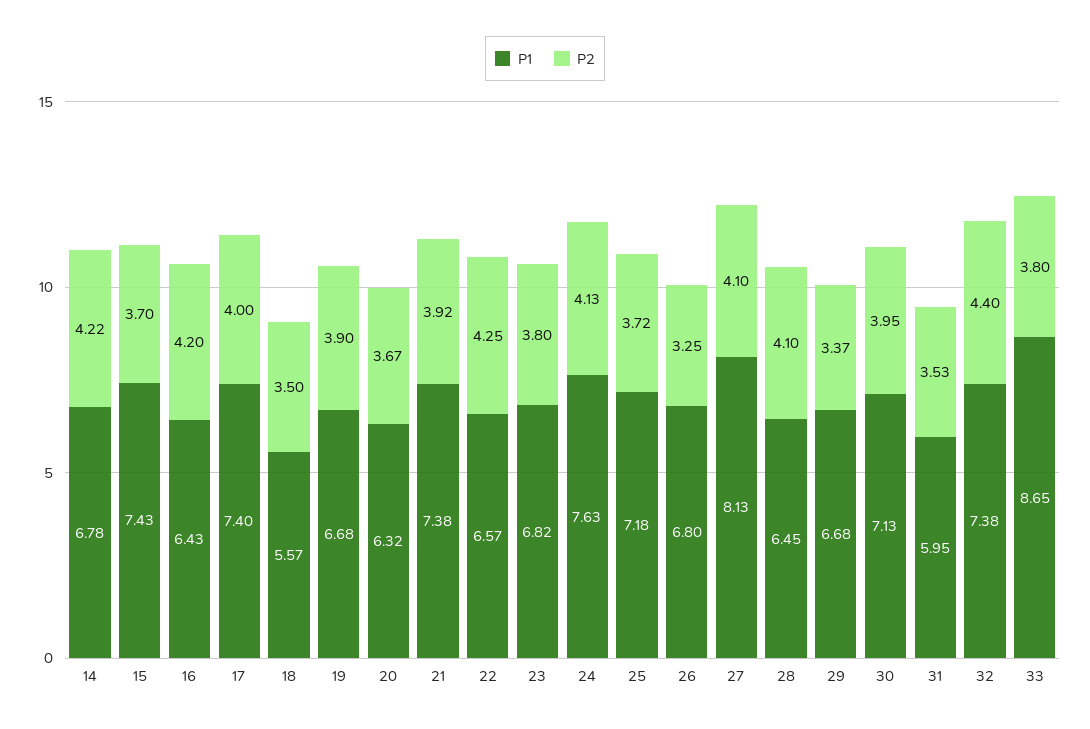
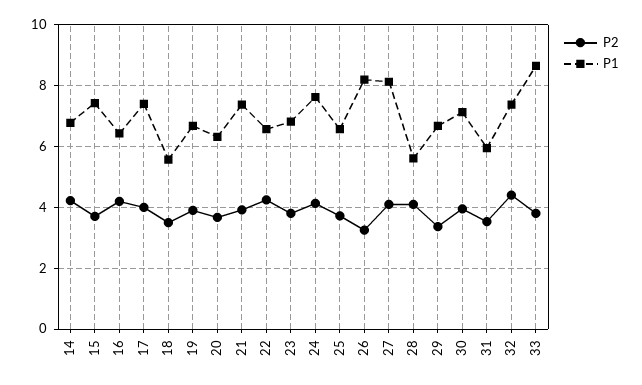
  {
    "P1": {
      "14": 6.78,
      "15": 7.43,
      "16": 6.43,
      "17": 7.4,
      "18": 5.57,
      "19": 6.68,
      "20": 6.32,
      "21": 7.38,
      "22": 6.57,
      "23": 6.82,
      "24": 7.63,
-     "25": 7.18,
+     "25": 6.6,
-     "26": 6.8,
+     "26": 8.2,
      "27": 8.13,
-     "28": 6.45,
+     "28": 5.6,
      "29": 6.68,
      "30": 7.13,
      "31": 5.95,
      "32": 7.38,
      "33": 8.65
    },
    "P2": {
      "14": 4.22,
      "15": 3.7,
      "16": 4.2,
      "17": 4,
      "18": 3.5,
      "19": 3.9,
      "20": 3.67,
      "21": 3.92,
      "22": 4.25,
      "23": 3.8,
      "24": 4.13,
      "25": 3.72,
      "26": 3.25,
      "27": 4.1,
      "28": 4.1,
      "29": 3.37,
      "30": 3.95,
      "31": 3.53,
      "32": 4.4,
      "33": 3.8
    }
  }

